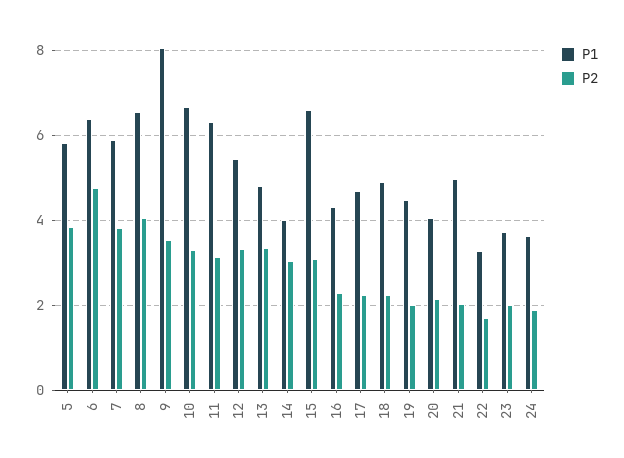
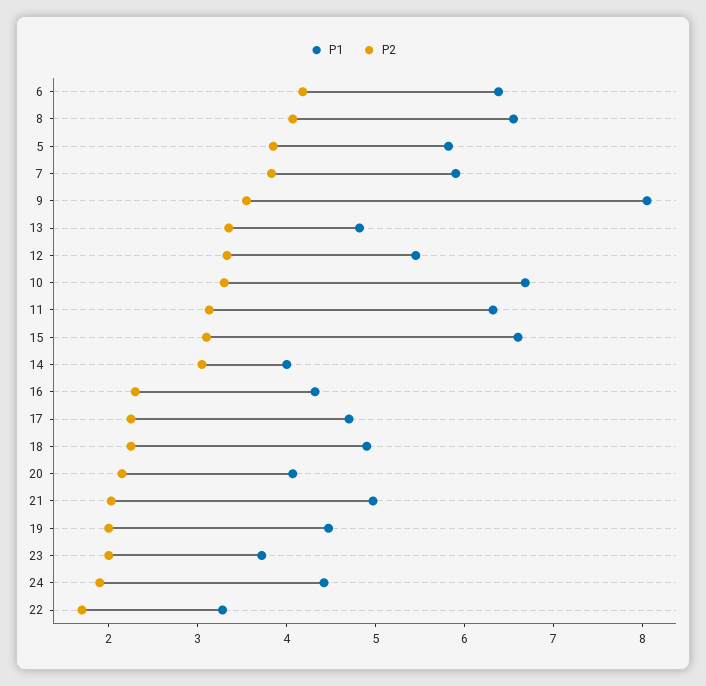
  {
    "P1": {
      "5": 5.8,
      "6": 6.4,
      "7": 6,
      "8": 6.6,
      "9": 8,
      "10": 6.6,
      "11": 6.4,
      "12": 5.4,
      "13": 4.8,
      "14": 4,
      "15": 6.6,
      "16": 4.4,
      "17": 4.8,
      "18": 5,
      "19": 4.4,
      "20": 4,
      "21": 5,
      "22": 3.2,
      "23": 3.8,
-     "24": 3.6
+     "24": 4.4
    },
    "P2": {
      "5": 3.8,
-     "6": 4.8,
+     "6": 4.2,
      "7": 3.8,
      "8": 4,
      "9": 3.6,
      "10": 3.4,
      "11": 3.2,
      "12": 3.4,
      "13": 3.4,
      "14": 3,
      "15": 3.2,
      "16": 2.4,
      "17": 2.2,
      "18": 2.2,
      "19": 2,
      "20": 2.2,
      "21": 2,
      "22": 1.8,
      "23": 2,
      "24": 2
    }
  }

